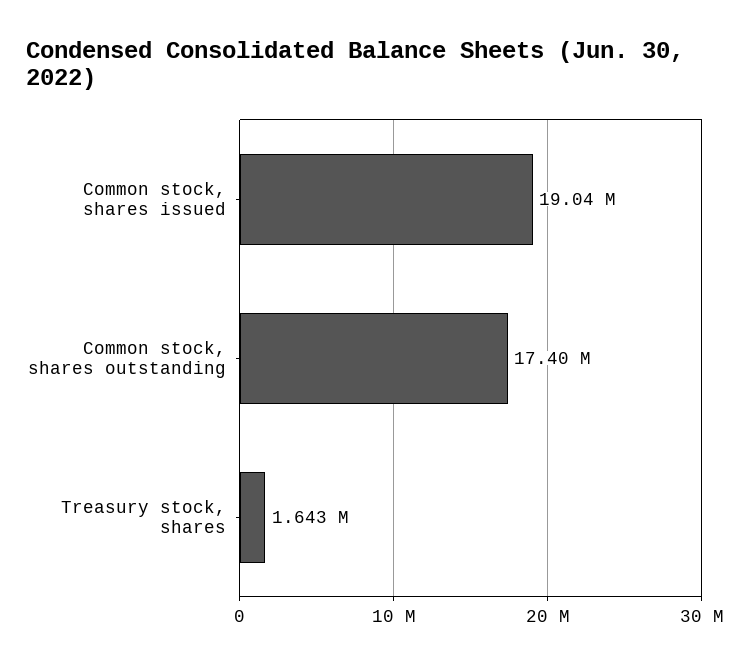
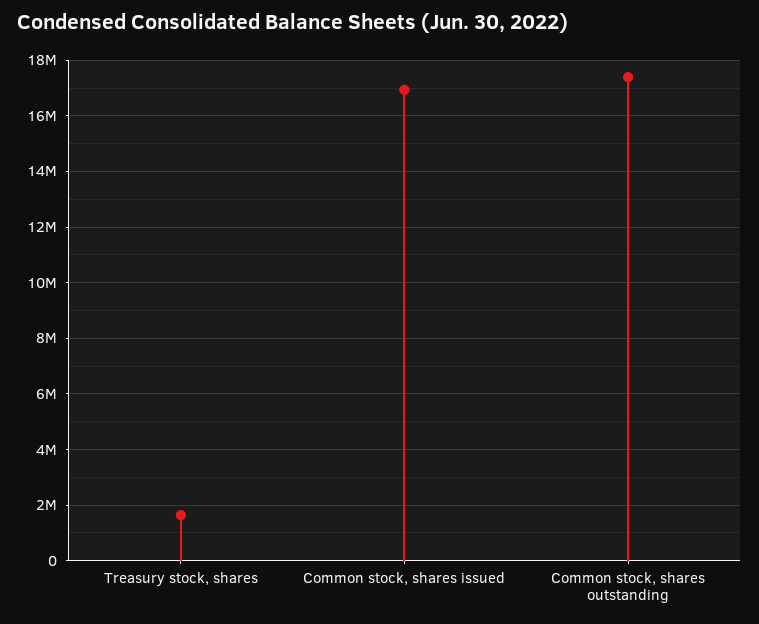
  {
-   "Common stock, shares issued": 19040000,
+   "Common stock, shares issued": 17000000,
    "Common stock, shares outstanding": 17400000,
    "Treasury stock, shares": 1643000
  }

